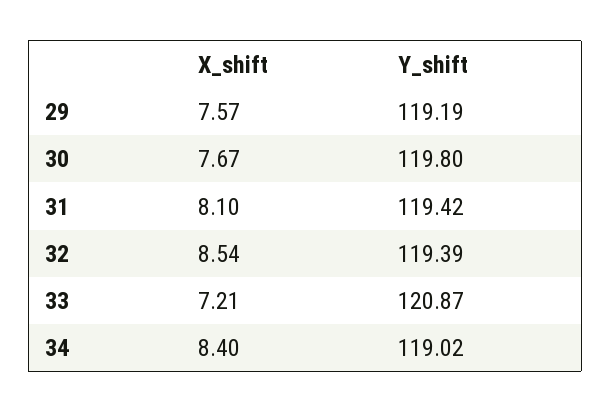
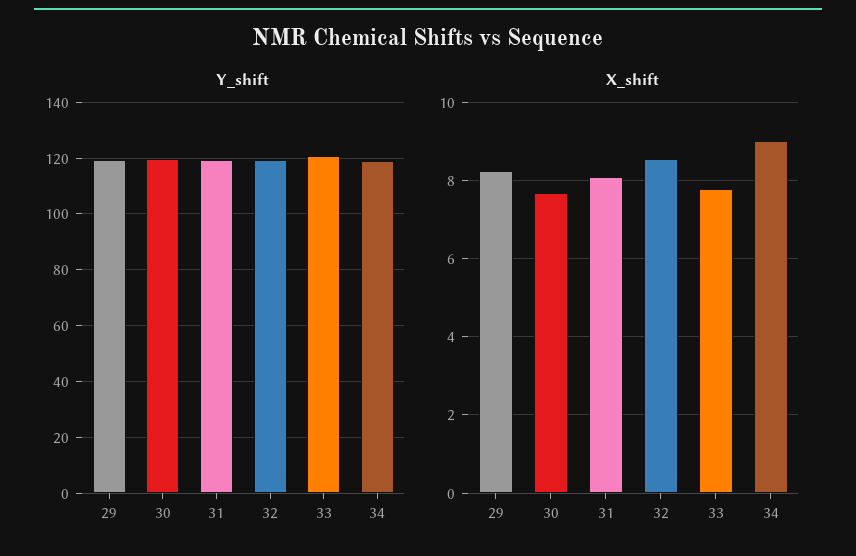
  {
    "X_shift": {
-     "29": 7.57,
+     "29": 8.2,
      "30": 7.67,
      "31": 8.1,
      "32": 8.54,
-     "33": 7.21,
+     "33": 7.8,
-     "34": 8.4
+     "34": 9
    },
    "Y_shift": {
      "29": 119.19,
      "30": 119.8,
      "31": 119.42,
      "32": 119.39,
      "33": 120.87,
      "34": 119.02
    }
  }

